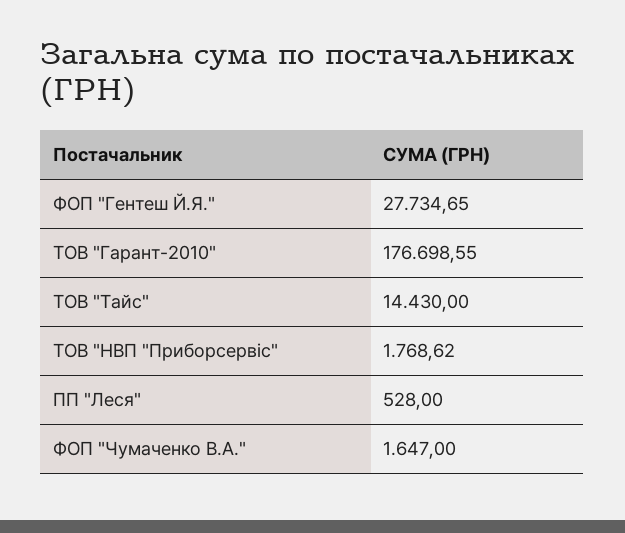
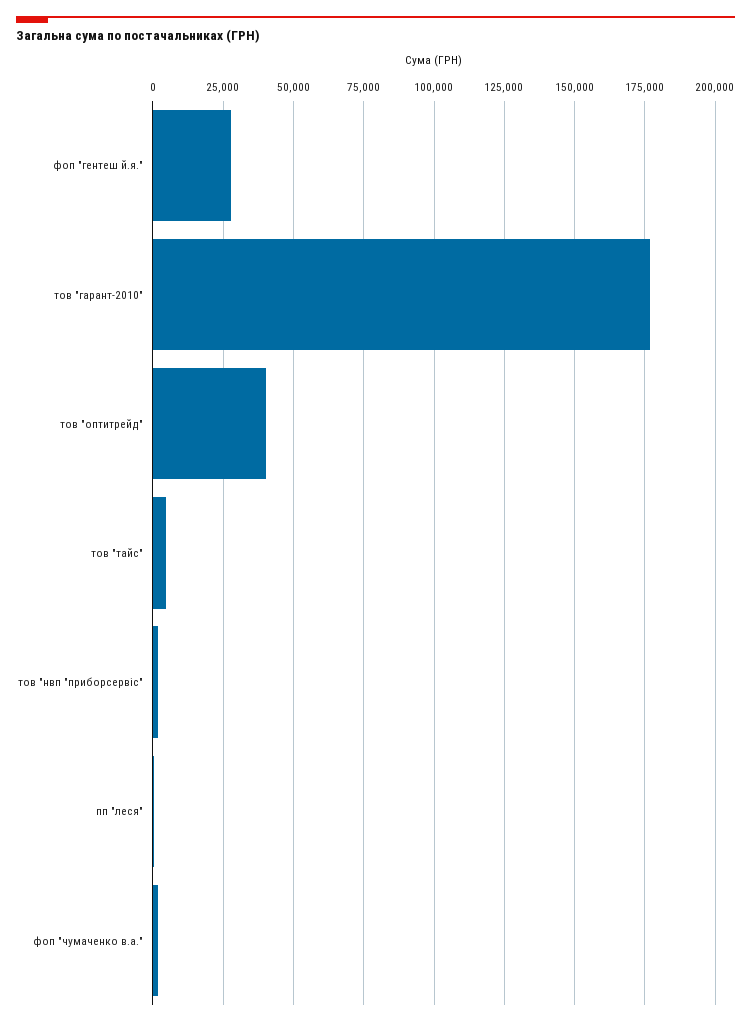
  {
    "ФОП \"Гентеш Й.Я.\"": 27734.65,
    "ТОВ \"Гарант-2010\"": 176698.55,
-   "ТОВ \"Тайс\"": 14430,
+   "ТОВ \"Тайс\"": 5000,
    "ТОВ \"НВП \"Приборсервіс\"": 1768.62,
    "ПП \"Леся\"": 528,
-   "ФОП \"Чумаченко В.А.\"": 1647
+   "ФОП \"Чумаченко В.А.\"": 1647,
+   "тов \"оптитрейд\"": 40000
  }

